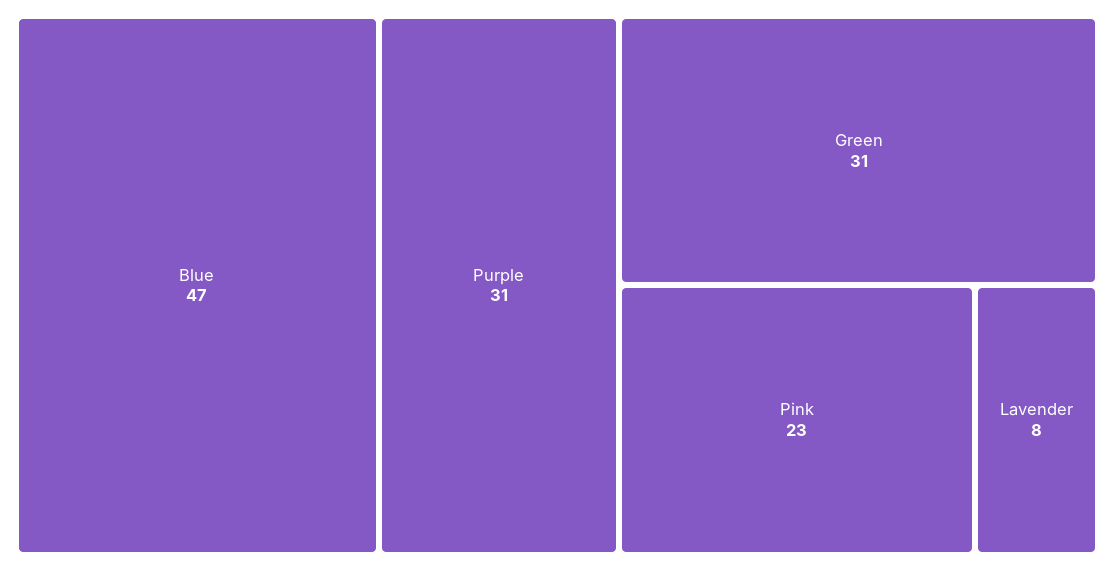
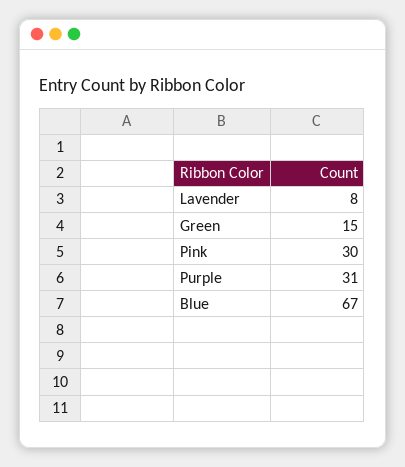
  {
-   "Blue": 47,
+   "Blue": 67,
    "Purple": 31,
-   "Green": 31,
+   "Green": 15,
-   "Pink": 23,
+   "Pink": 30,
    "Lavender": 8
  }

